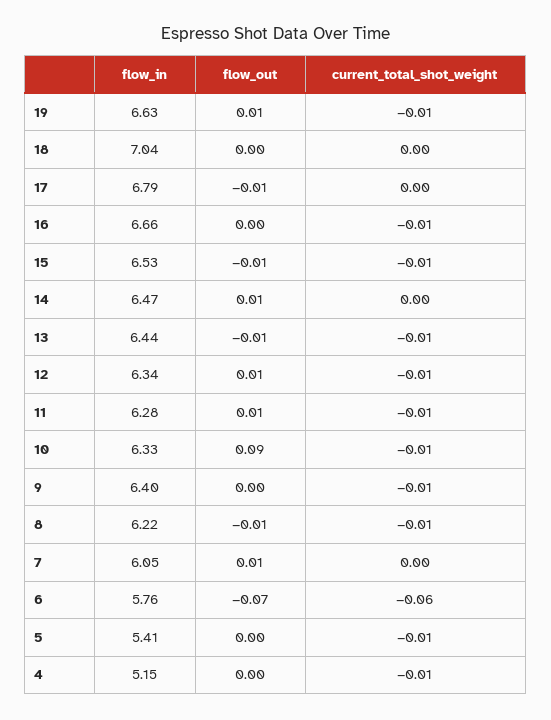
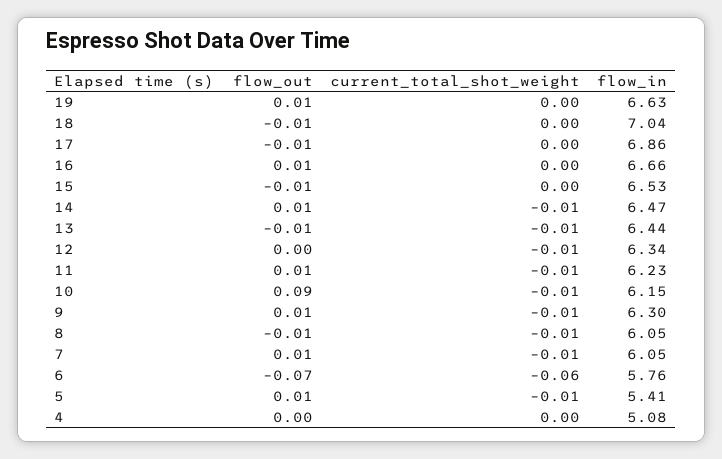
  {
    "flow_in": {
      "19": 6.63,
      "18": 7.04,
-     "17": 6.79,
+     "17": 6.86,
      "16": 6.66,
      "15": 6.53,
      "14": 6.47,
      "13": 6.44,
      "12": 6.34,
-     "11": 6.28,
+     "11": 6.23,
-     "10": 6.33,
+     "10": 6.15,
-     "9": 6.4,
+     "9": 6.3,
-     "8": 6.22,
+     "8": 6.05,
      "7": 6.05,
      "6": 5.76,
      "5": 5.41,
-     "4": 5.15
+     "4": 5.08
    },
    "flow_out": {
      "19": 0.01,
-     "18": 0,
+     "18": -0.01,
      "17": -0.01,
-     "16": 0,
+     "16": 0.01,
      "15": -0.01,
      "14": 0.01,
      "13": -0.01,
-     "12": 0.01,
+     "12": 0,
      "11": 0.01,
      "10": 0.09,
-     "9": 0,
+     "9": 0.01,
      "8": -0.01,
      "7": 0.01,
      "6": -0.07,
-     "5": 0,
+     "5": 0.01,
      "4": 0
    },
    "current_total_shot_weight": {
-     "19": -0.01,
+     "19": 0,
      "18": 0,
      "17": 0,
-     "16": -0.01,
+     "16": 0,
-     "15": -0.01,
+     "15": 0,
-     "14": 0,
+     "14": -0.01,
      "13": -0.01,
      "12": -0.01,
      "11": -0.01,
      "10": -0.01,
      "9": -0.01,
      "8": -0.01,
-     "7": 0,
+     "7": -0.01,
      "6": -0.06,
      "5": -0.01,
-     "4": -0.01
+     "4": 0
    }
  }

